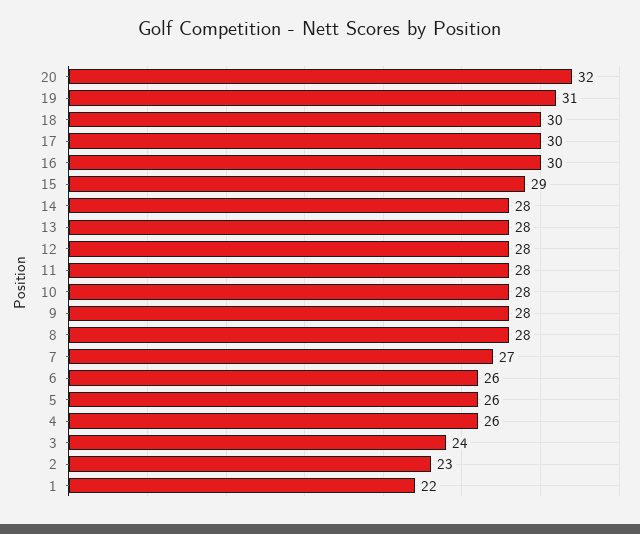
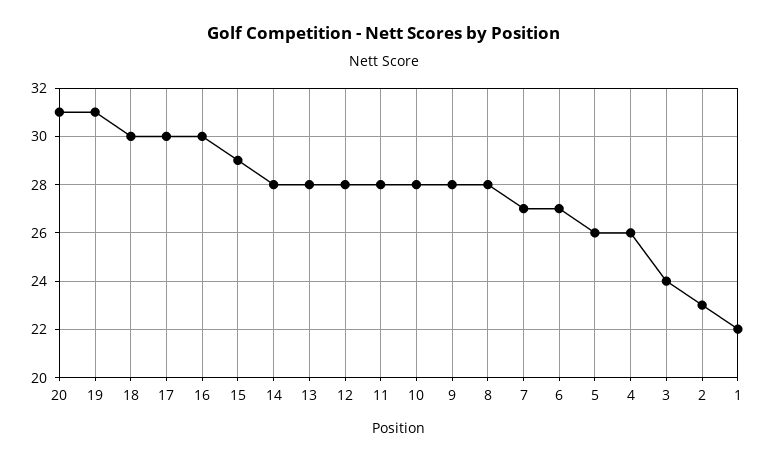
  {
-   "20": 32,
+   "20": 31,
    "19": 31,
    "18": 30,
    "17": 30,
    "16": 30,
    "15": 29,
    "14": 28,
    "13": 28,
    "12": 28,
    "11": 28,
    "10": 28,
    "9": 28,
    "8": 28,
    "7": 27,
-   "6": 26,
+   "6": 27,
    "5": 26,
    "4": 26,
    "3": 24,
    "2": 23,
    "1": 22
  }

